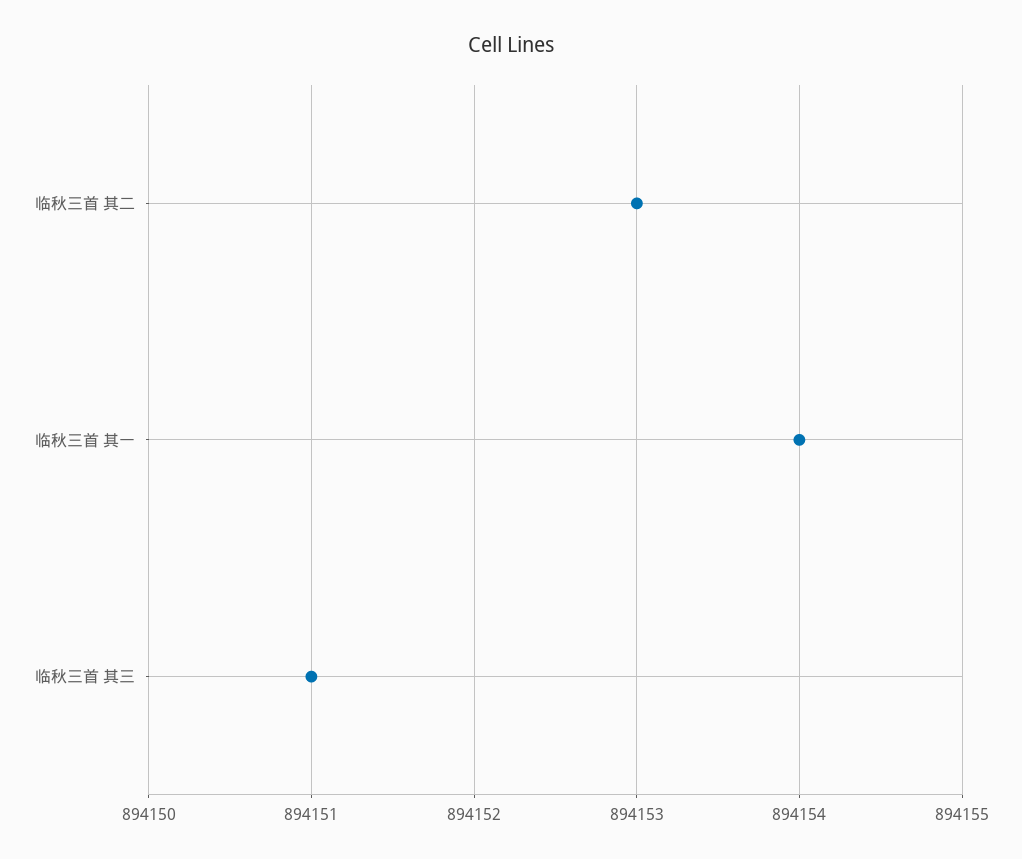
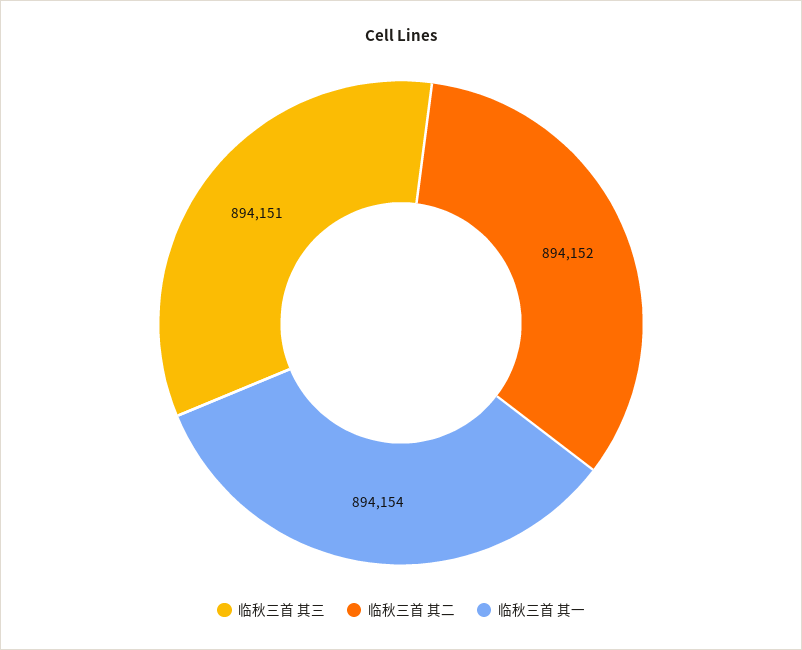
  {
-   "临秋三首 其二": 894153,
+   "临秋三首 其二": 894152,
    "临秋三首 其一": 894154,
    "临秋三首 其三": 894151
  }

